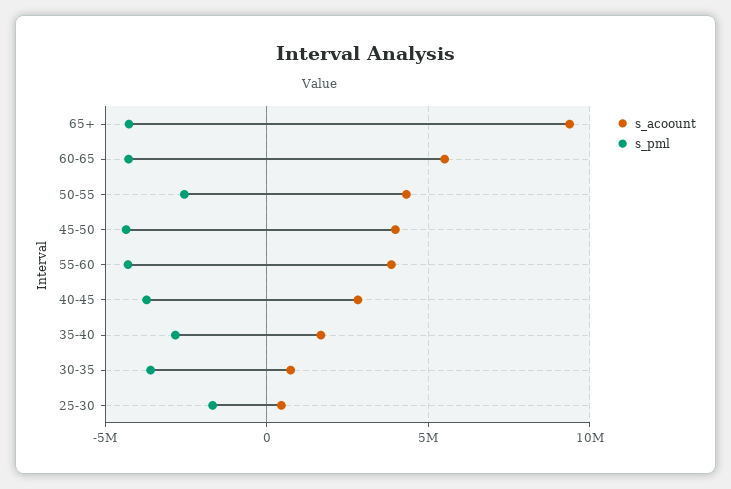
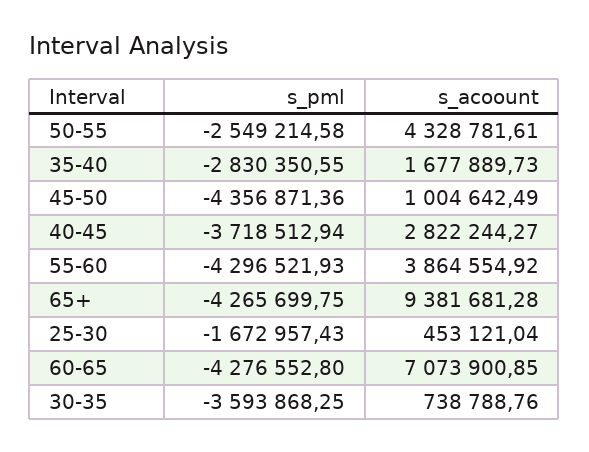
  {
    "s_acoount": {
      "65+": 9381681.28,
-     "60-65": 5500000,
+     "60-65": 7073900.85,
      "50-55": 4328781.61,
-     "45-50": 4000000,
+     "45-50": 1004642.49,
      "55-60": 3864554.92,
      "40-45": 2822244.27,
      "35-40": 1677889.73,
      "30-35": 738788.76,
      "25-30": 453121.04
    },
    "s_pml": {
      "65+": -4265699.75,
      "60-65": -4276552.8,
      "50-55": -2549214.58,
      "45-50": -4356871.36,
      "55-60": -4296521.93,
      "40-45": -3718512.94,
      "35-40": -2830350.55,
      "30-35": -3593868.25,
      "25-30": -1672957.43
    }
  }

